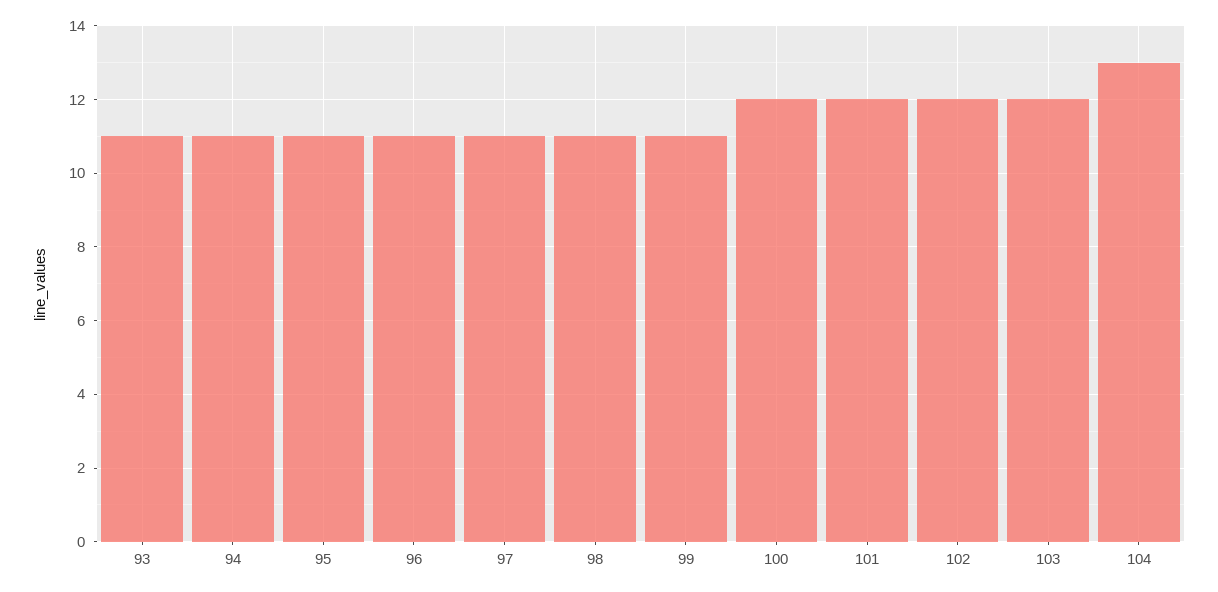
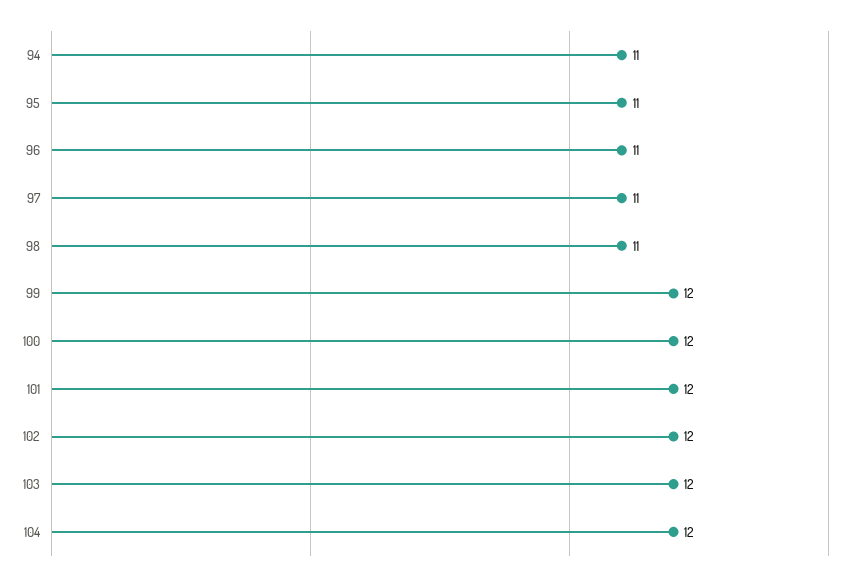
  {
-   "93": 11,
    "94": 11,
    "95": 11,
    "96": 11,
    "97": 11,
    "98": 11,
-   "99": 11,
+   "99": 12,
    "100": 12,
    "101": 12,
    "102": 12,
    "103": 12,
-   "104": 13
+   "104": 12
  }

